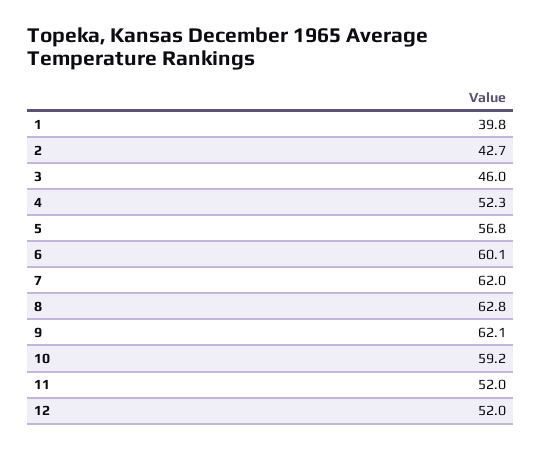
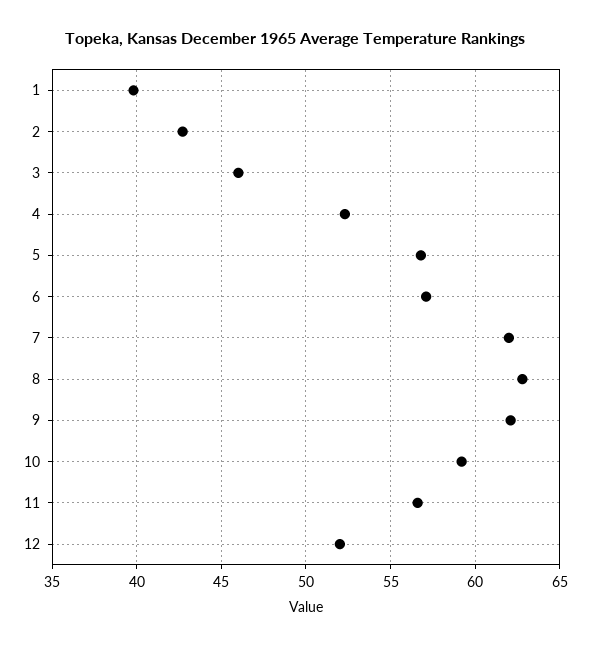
  {
    "1": 39.8,
    "2": 42.7,
    "3": 46,
    "4": 52.3,
    "5": 56.8,
-   "6": 60.1,
+   "6": 57,
    "7": 62,
    "8": 62.8,
    "9": 62.1,
    "10": 59.2,
-   "11": 52,
+   "11": 56.5,
    "12": 52
  }

